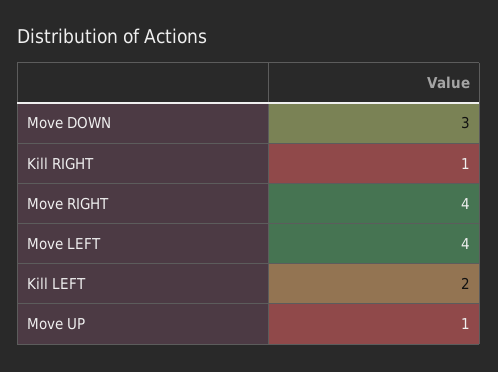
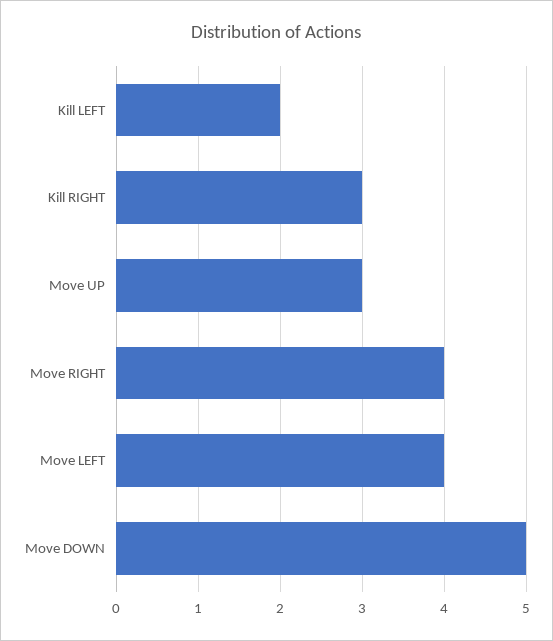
  {
-   "Move DOWN": 3,
+   "Move DOWN": 5,
-   "Kill RIGHT": 1,
+   "Kill RIGHT": 3,
    "Move RIGHT": 4,
    "Move LEFT": 4,
    "Kill LEFT": 2,
-   "Move UP": 1
+   "Move UP": 3
  }

